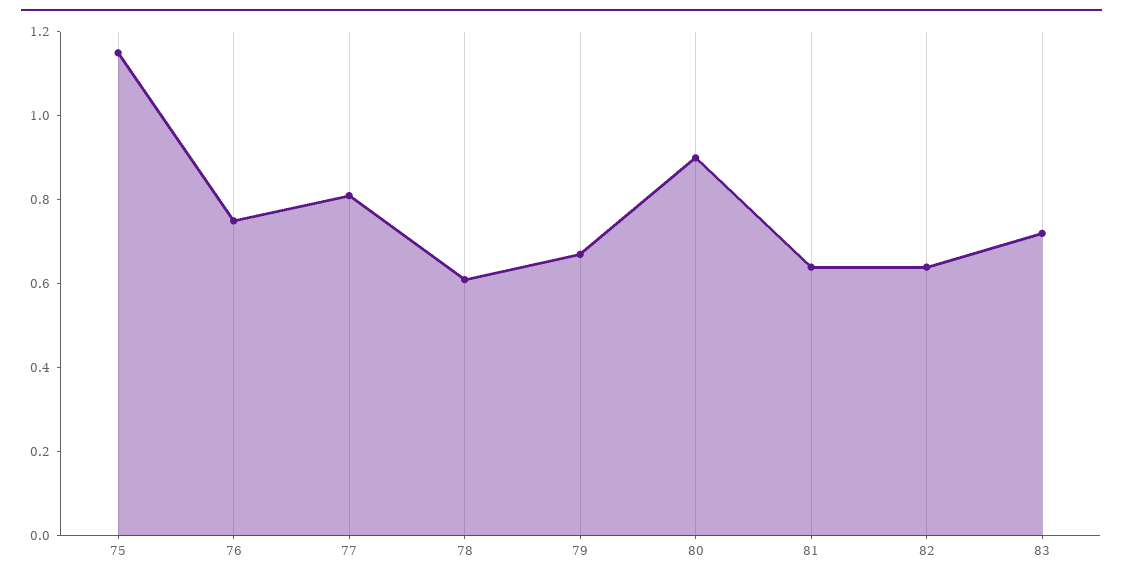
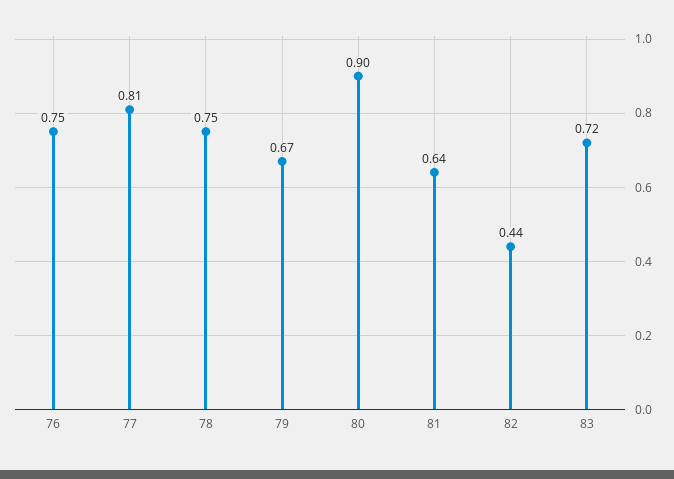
  {
-   "75": 1.15,
    "76": 0.75,
    "77": 0.81,
-   "78": 0.6,
+   "78": 0.75,
    "79": 0.67,
    "80": 0.9,
    "81": 0.64,
-   "82": 0.65,
+   "82": 0.44,
    "83": 0.72
  }

